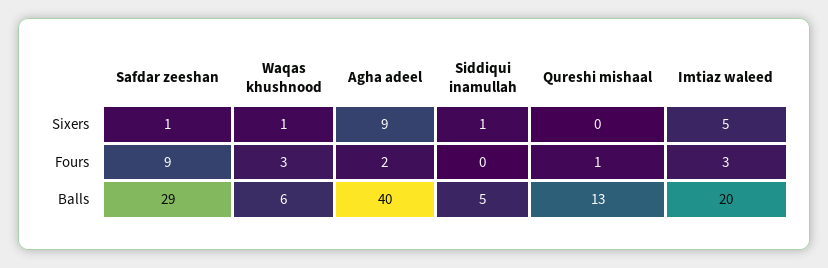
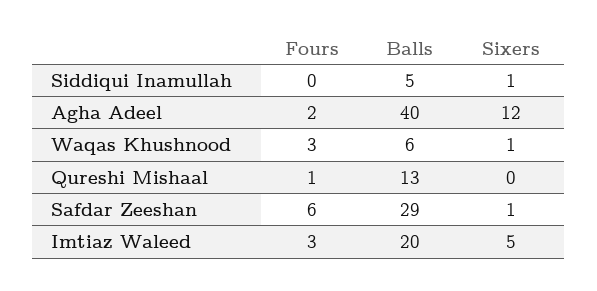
  {
    "Safdar zeeshan": {
      "Sixers": 1,
-     "Fours": 9,
+     "Fours": 6,
      "Balls": 29
    },
    "Waqas khushnood": {
      "Sixers": 1,
      "Fours": 3,
      "Balls": 6
    },
    "Agha adeel": {
-     "Sixers": 9,
+     "Sixers": 12,
      "Fours": 2,
      "Balls": 40
    },
    "Siddiqui inamullah": {
      "Sixers": 1,
      "Fours": 0,
      "Balls": 5
    },
    "Qureshi mishaal": {
      "Sixers": 0,
      "Fours": 1,
      "Balls": 13
    },
    "Imtiaz waleed": {
      "Sixers": 5,
      "Fours": 3,
      "Balls": 20
    }
  }

